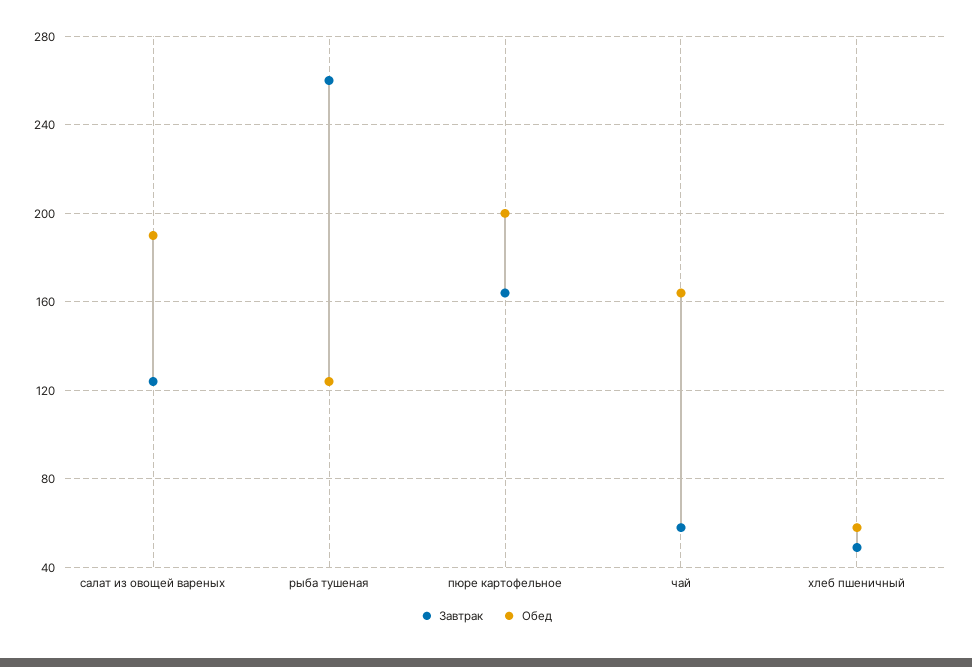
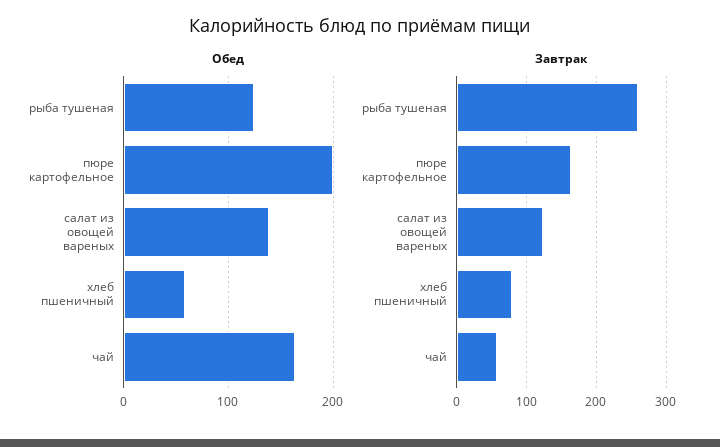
  {
    "Завтрак": {
      "салат из овощей вареных": 125,
      "рыба тушеная": 260,
      "пюре картофельное": 165,
      "чай": 60,
-     "хлеб пшеничный": 50
+     "хлеб пшеничный": 80
    },
    "Обед": {
-     "салат из овощей вареных": 190,
+     "салат из овощей вареных": 140,
      "рыба тушеная": 125,
      "пюре картофельное": 200,
      "чай": 165,
      "хлеб пшеничный": 60
    }
  }

